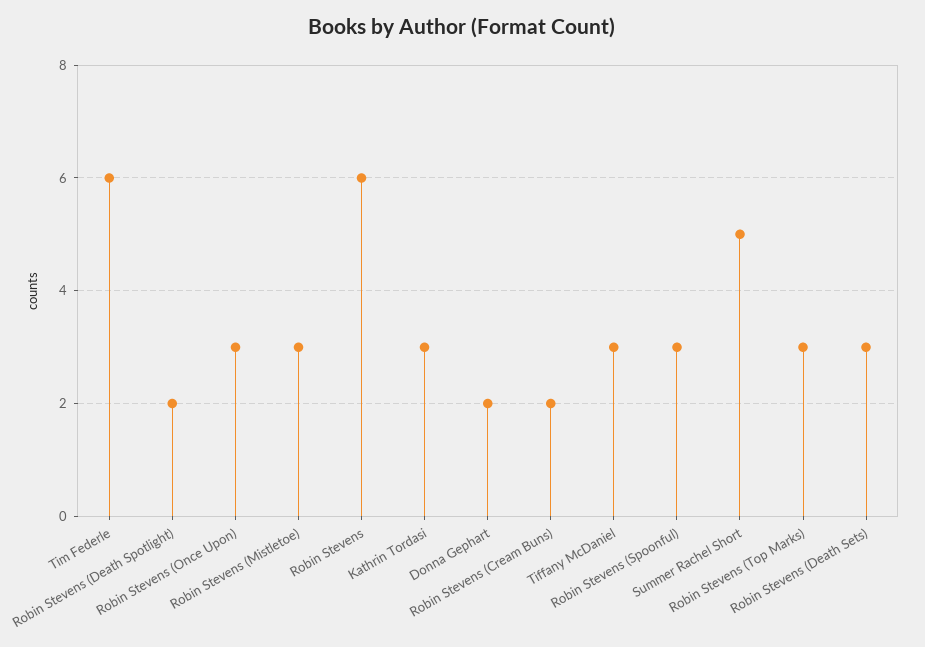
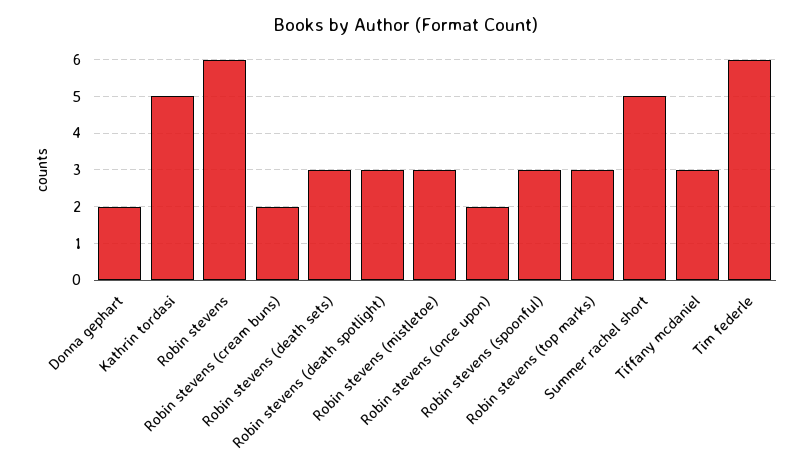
  {
    "Tim Federle": 6,
-   "Robin Stevens (Death Spotlight)": 2,
+   "Robin Stevens (Death Spotlight)": 3,
-   "Robin Stevens (Once Upon)": 3,
+   "Robin Stevens (Once Upon)": 2,
    "Robin Stevens (Mistletoe)": 3,
    "Robin Stevens": 6,
-   "Kathrin Tordasi": 3,
+   "Kathrin Tordasi": 5,
    "Donna Gephart": 2,
    "Robin Stevens (Cream Buns)": 2,
    "Tiffany McDaniel": 3,
    "Robin Stevens (Spoonful)": 3,
    "Summer Rachel Short": 5,
    "Robin Stevens (Top Marks)": 3,
    "Robin Stevens (Death Sets)": 3
  }

